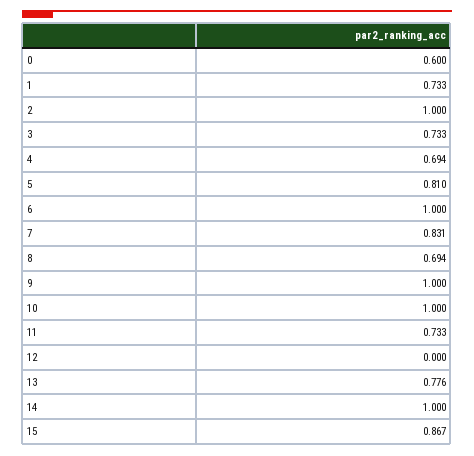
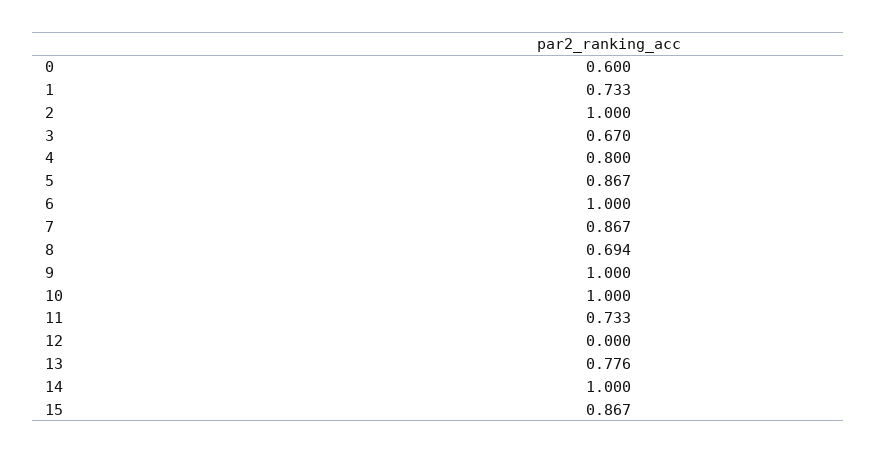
  {
    "0": 0.6,
    "1": 0.733,
    "2": 1,
-   "3": 0.733,
+   "3": 0.67,
-   "4": 0.694,
+   "4": 0.8,
-   "5": 0.81,
+   "5": 0.867,
    "6": 1,
-   "7": 0.831,
+   "7": 0.867,
    "8": 0.694,
    "9": 1,
    "10": 1,
    "11": 0.733,
    "12": 0,
    "13": 0.776,
    "14": 1,
    "15": 0.867
  }

